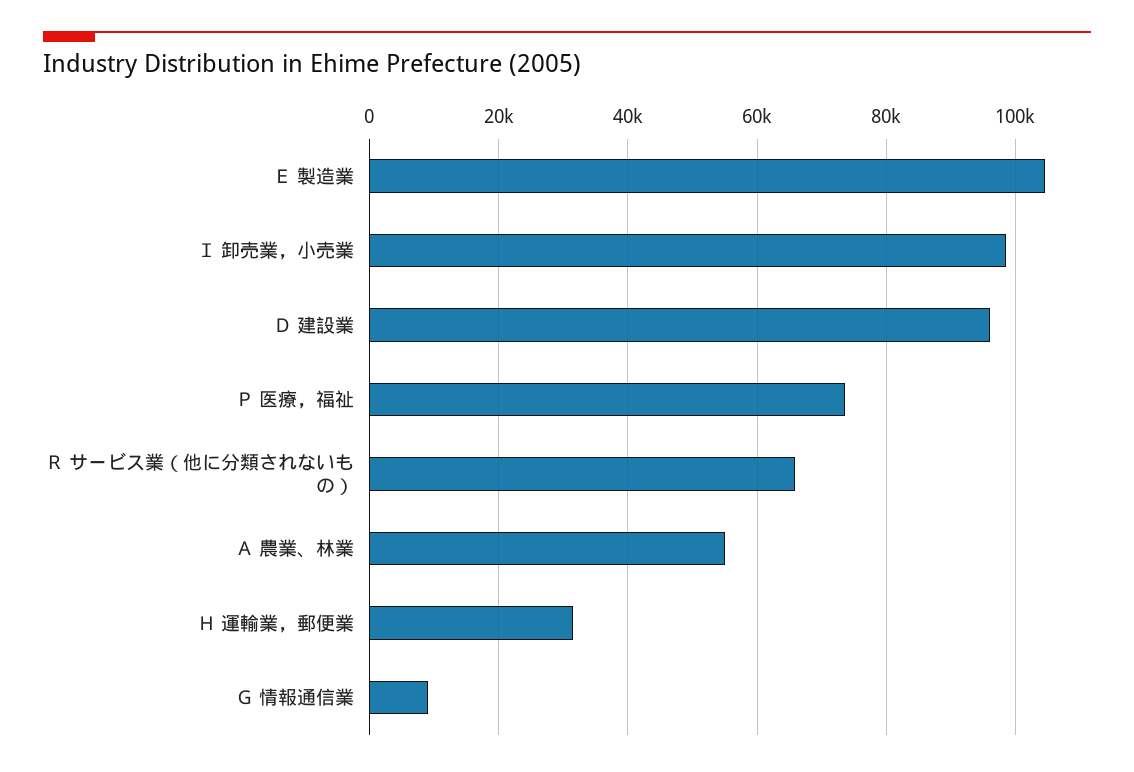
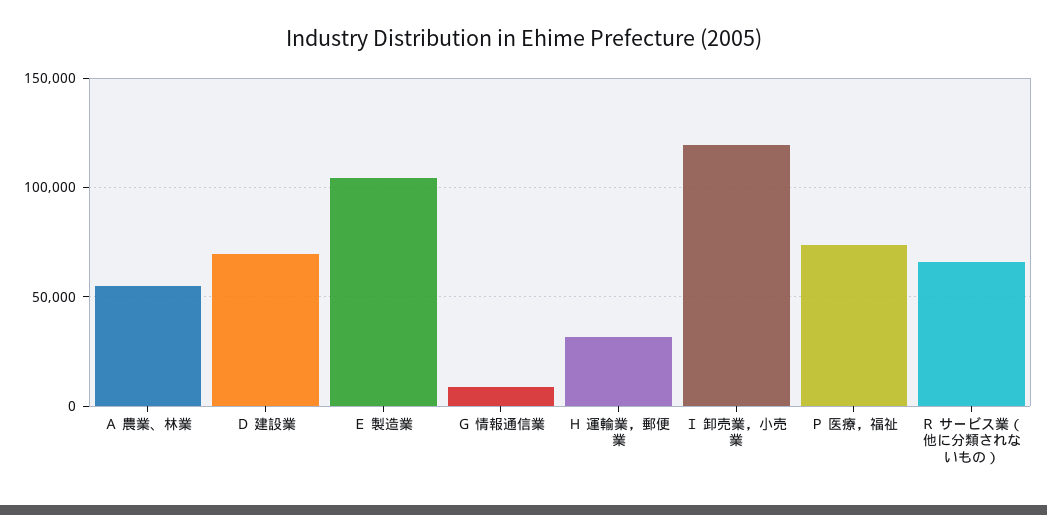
  {
    "Ｅ 製造業": 104000,
-   "Ｉ 卸売業，小売業": 98000,
+   "Ｉ 卸売業，小売業": 120000,
-   "Ｄ 建設業": 96000,
+   "Ｄ 建設業": 70000,
    "Ｐ 医療，福祉": 74000,
    "Ｒ サービス業（他に分類されないもの）": 66000,
    "Ａ 農業、林業": 56000,
    "Ｈ 運輸業，郵便業": 32000,
    "Ｇ 情報通信業": 8000
  }

